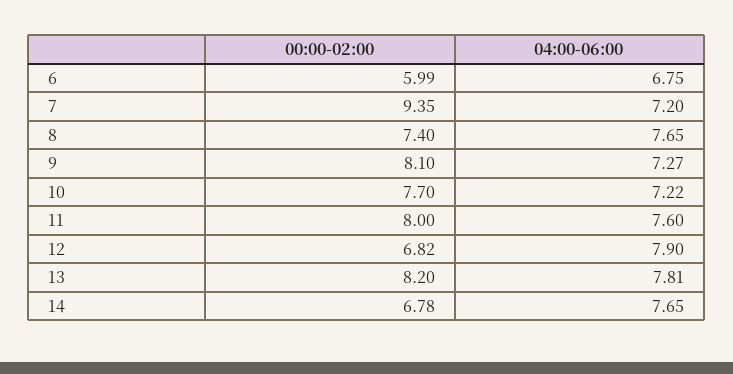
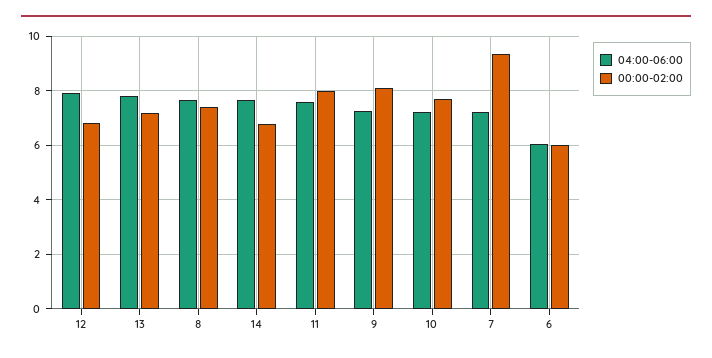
  {
    "00:00-02:00": {
      "6": 5.99,
      "7": 9.35,
      "8": 7.4,
      "9": 8.1,
      "10": 7.7,
      "11": 8,
      "12": 6.82,
-     "13": 8.2,
+     "13": 7.25,
      "14": 6.78
    },
    "04:00-06:00": {
-     "6": 6.75,
+     "6": 6,
      "7": 7.2,
      "8": 7.65,
      "9": 7.27,
      "10": 7.22,
      "11": 7.6,
      "12": 7.9,
      "13": 7.81,
      "14": 7.65
    }
  }

